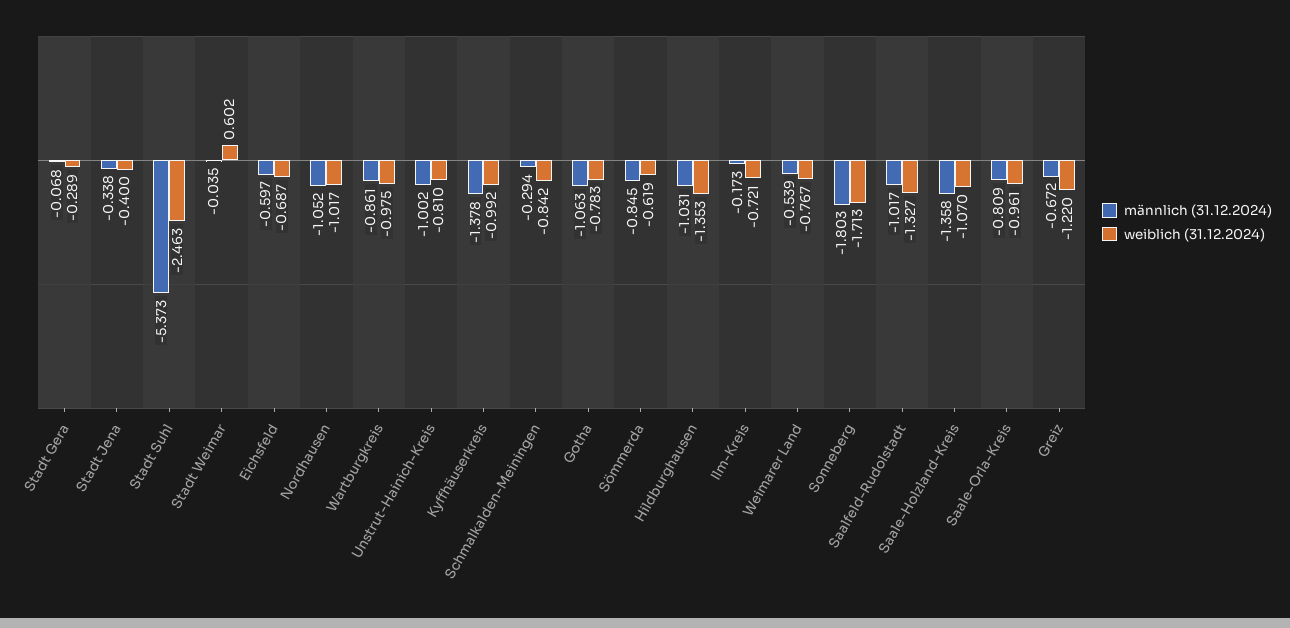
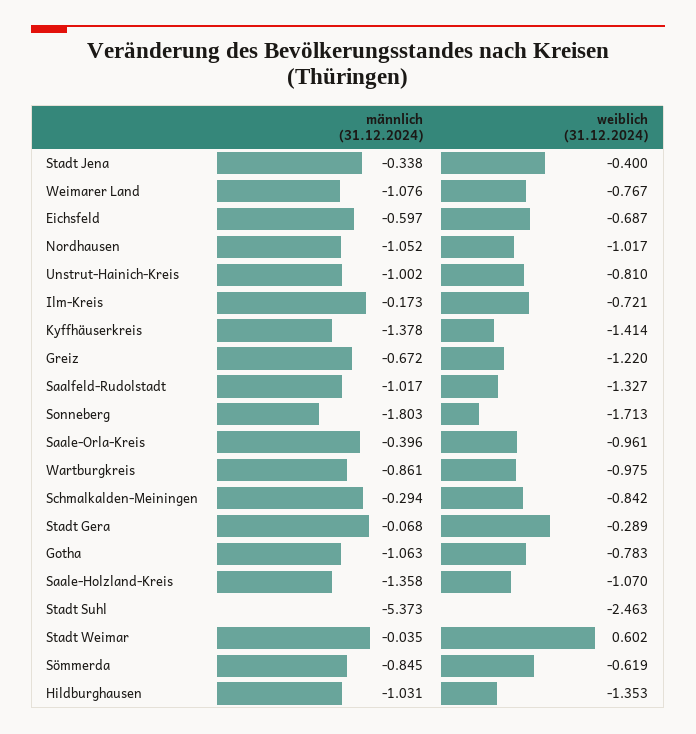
  {
    "männlich (31.12.2024)": {
      "Stadt Gera": -0.068,
      "Stadt Jena": -0.338,
      "Stadt Suhl": -5.373,
      "Stadt Weimar": -0.035,
      "Eichsfeld": -0.597,
      "Nordhausen": -1.052,
      "Wartburgkreis": -0.861,
      "Unstrut-Hainich-Kreis": -1.002,
      "Kyffhäuserkreis": -1.378,
      "Schmalkalden-Meiningen": -0.294,
      "Gotha": -1.063,
      "Sömmerda": -0.845,
      "Hildburghausen": -1.031,
      "Ilm-Kreis": -0.173,
-     "Weimarer Land": -0.539,
+     "Weimarer Land": -1.076,
      "Sonneberg": -1.803,
      "Saalfeld-Rudolstadt": -1.017,
      "Saale-Holzland-Kreis": -1.358,
-     "Saale-Orla-Kreis": -0.809,
+     "Saale-Orla-Kreis": -0.396,
      "Greiz": -0.672
    },
    "weiblich (31.12.2024)": {
      "Stadt Gera": -0.289,
      "Stadt Jena": -0.4,
      "Stadt Suhl": -2.463,
      "Stadt Weimar": 0.602,
      "Eichsfeld": -0.687,
      "Nordhausen": -1.017,
      "Wartburgkreis": -0.975,
      "Unstrut-Hainich-Kreis": -0.81,
-     "Kyffhäuserkreis": -0.992,
+     "Kyffhäuserkreis": -1.414,
      "Schmalkalden-Meiningen": -0.842,
      "Gotha": -0.783,
      "Sömmerda": -0.619,
      "Hildburghausen": -1.353,
      "Ilm-Kreis": -0.721,
      "Weimarer Land": -0.767,
      "Sonneberg": -1.713,
      "Saalfeld-Rudolstadt": -1.327,
      "Saale-Holzland-Kreis": -1.07,
      "Saale-Orla-Kreis": -0.961,
      "Greiz": -1.22
    }
  }

